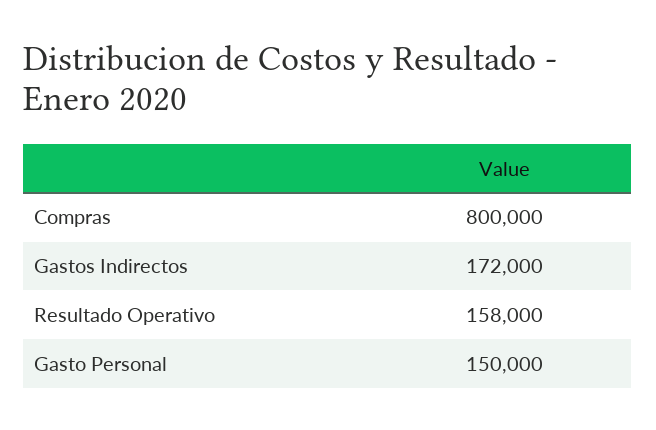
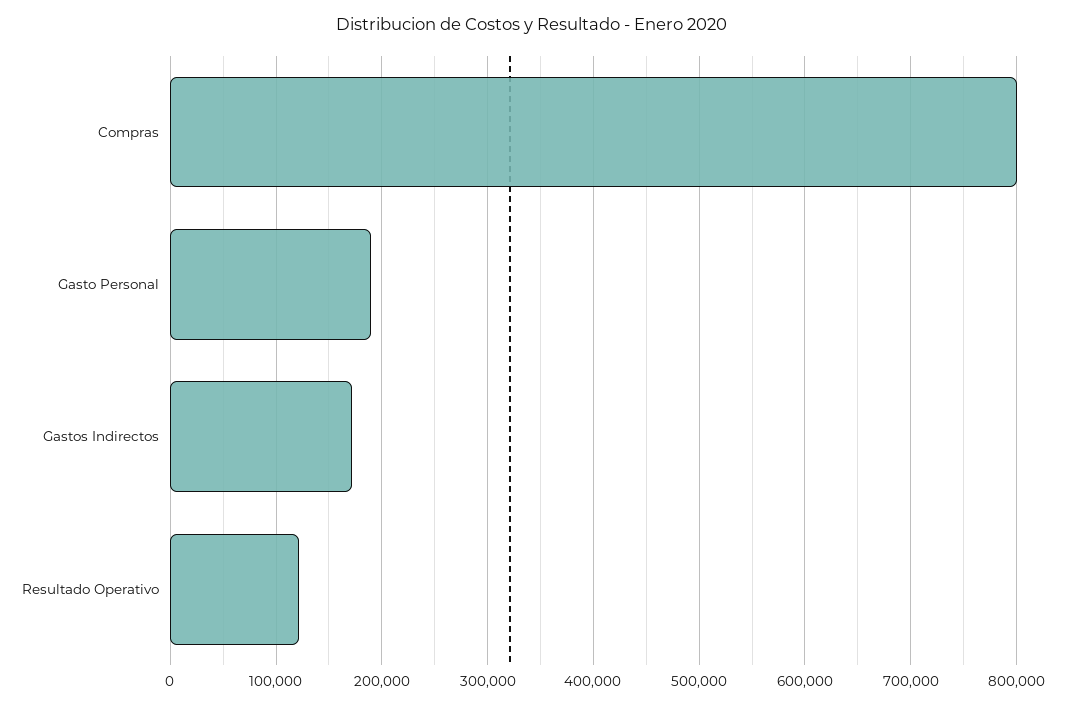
  {
    "Compras": 800000,
    "Gastos Indirectos": 172000,
-   "Resultado Operativo": 158000,
+   "Resultado Operativo": 120000,
-   "Gasto Personal": 150000
+   "Gasto Personal": 190000
  }

